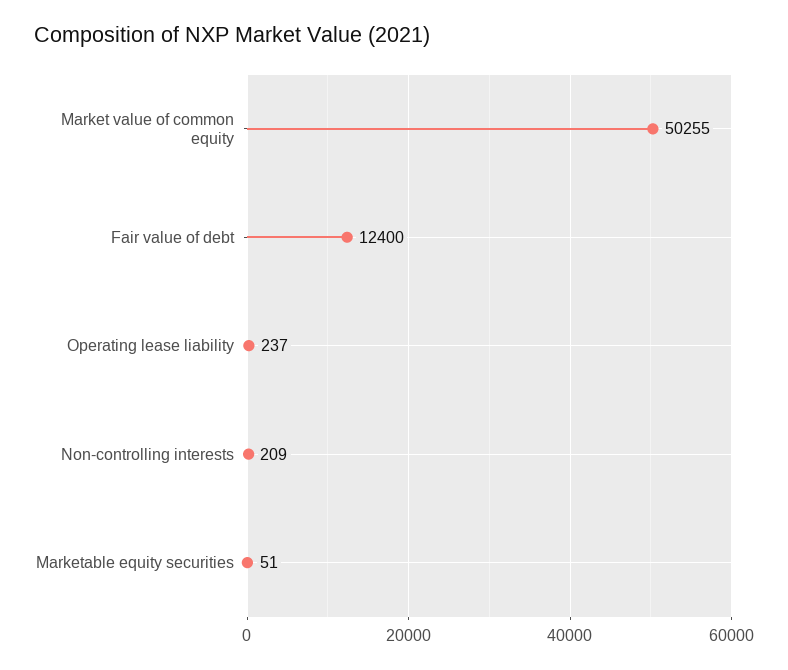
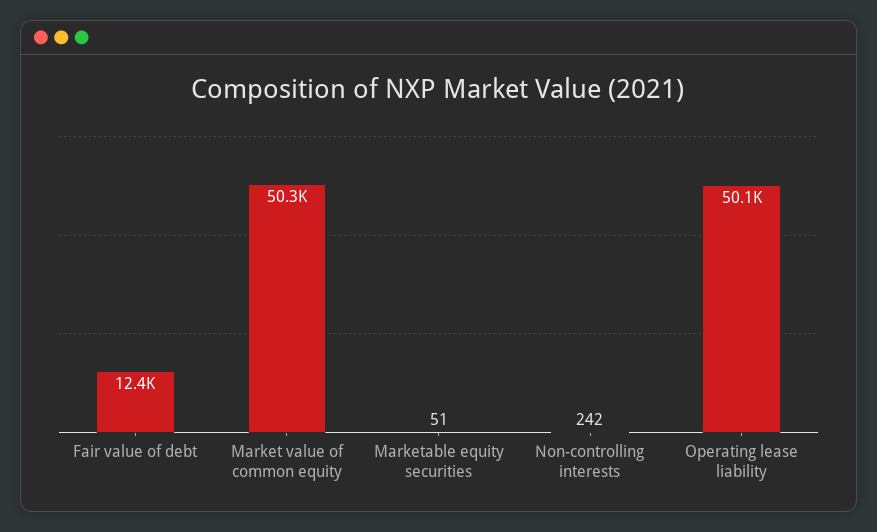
  {
    "Market value of common equity": 50255,
    "Fair value of debt": 12400,
-   "Operating lease liability": 237,
+   "Operating lease liability": 50100,
-   "Non-controlling interests": 209,
+   "Non-controlling interests": 242,
    "Marketable equity securities": 51
  }

